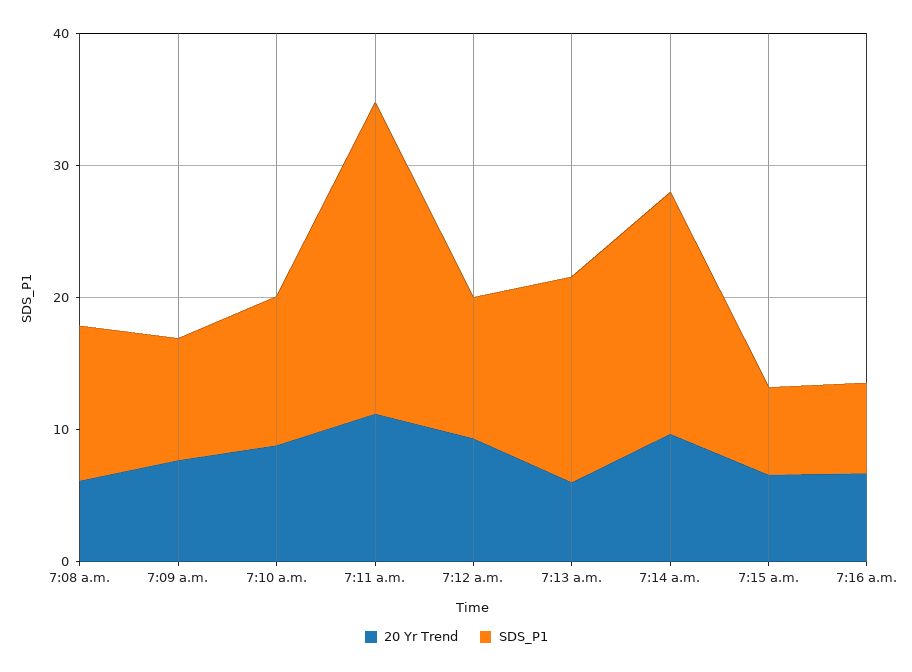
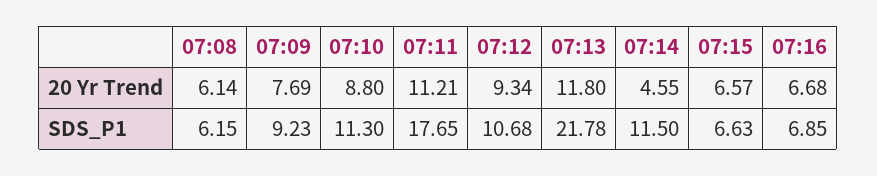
  {
    "20 Yr Trend": {
      "7:08 a.m.": 6.14,
      "7:09 a.m.": 7.69,
      "7:10 a.m.": 8.8,
      "7:11 a.m.": 11.21,
      "7:12 a.m.": 9.34,
-     "7:13 a.m.": 6,
+     "7:13 a.m.": 11.8,
-     "7:14 a.m.": 10,
+     "7:14 a.m.": 4.55,
      "7:15 a.m.": 6.57,
      "7:16 a.m.": 6.68
    },
    "SDS_P1": {
-     "7:08 a.m.": 12,
+     "7:08 a.m.": 6.15,
      "7:09 a.m.": 9.23,
      "7:10 a.m.": 11.3,
-     "7:11 a.m.": 24,
+     "7:11 a.m.": 17.65,
      "7:12 a.m.": 10.68,
-     "7:13 a.m.": 16,
+     "7:13 a.m.": 21.78,
-     "7:14 a.m.": 18,
+     "7:14 a.m.": 11.5,
      "7:15 a.m.": 6.63,
      "7:16 a.m.": 6.85
    }
  }

